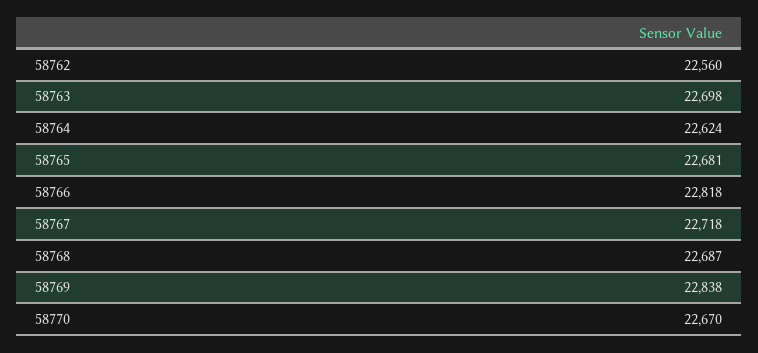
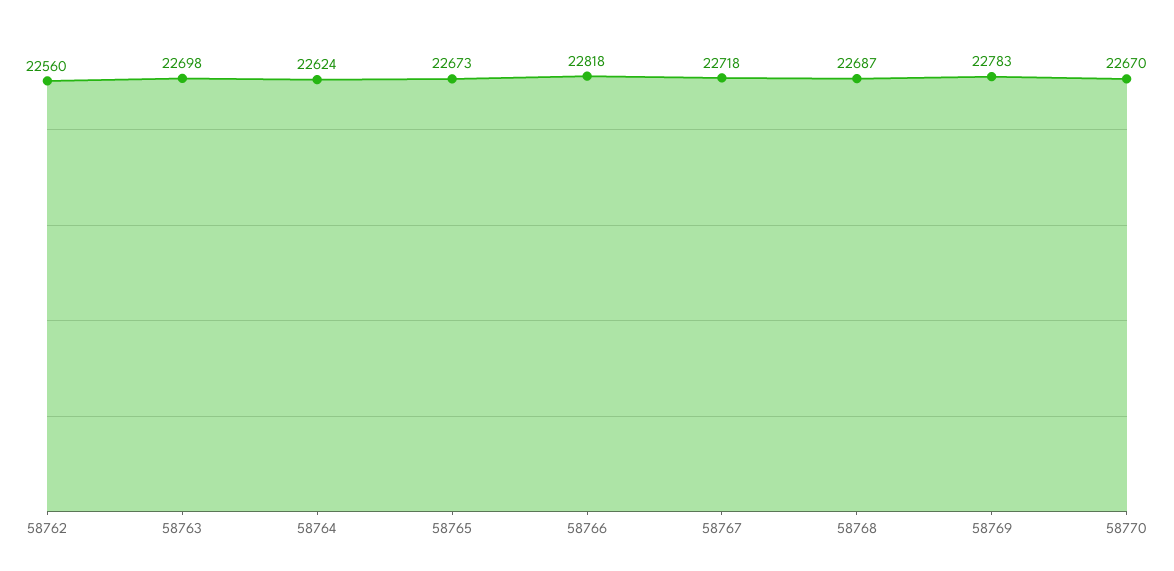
  {
    "58762": 22560,
    "58763": 22698,
    "58764": 22624,
-   "58765": 22681,
+   "58765": 22673,
    "58766": 22818,
    "58767": 22718,
    "58768": 22687,
-   "58769": 22838,
+   "58769": 22783,
    "58770": 22670
  }

